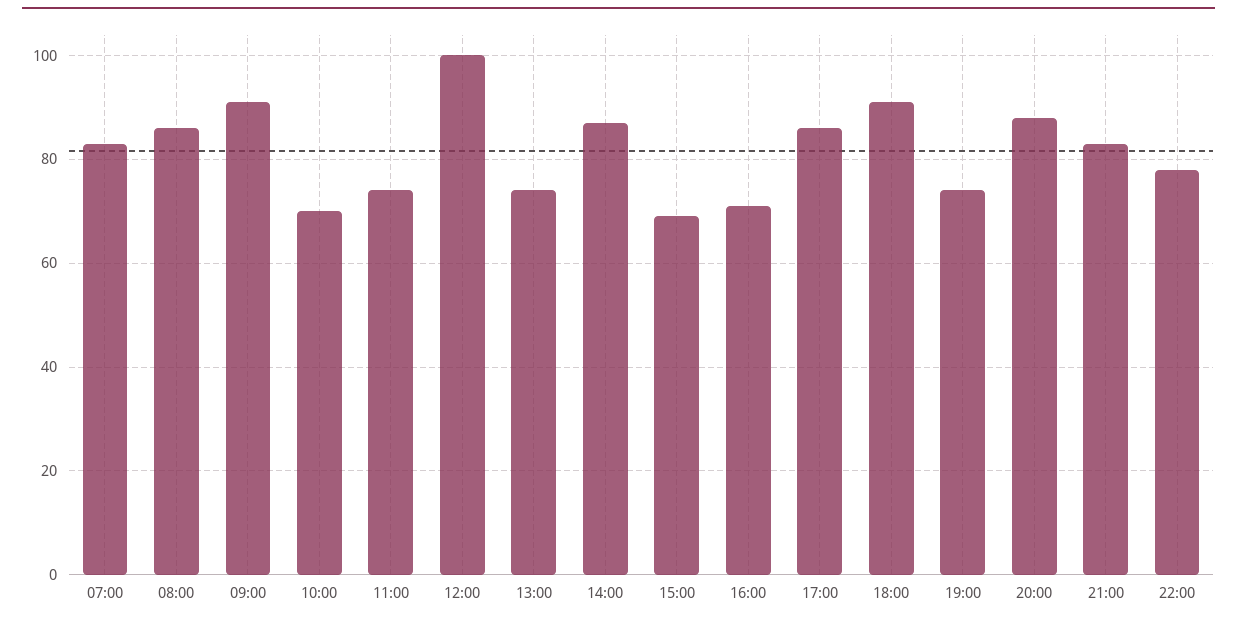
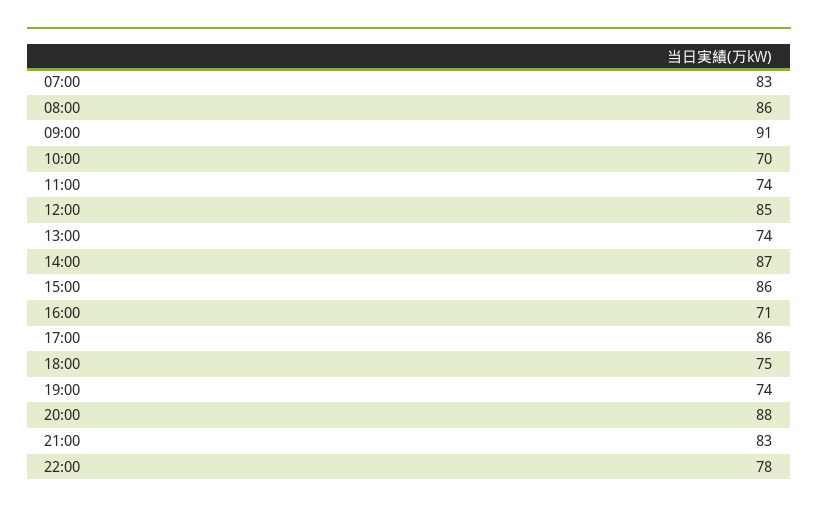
  {
    "07:00": 83,
    "08:00": 86,
    "09:00": 91,
    "10:00": 70,
    "11:00": 74,
-   "12:00": 100,
+   "12:00": 85,
    "13:00": 74,
    "14:00": 87,
-   "15:00": 70,
+   "15:00": 86,
    "16:00": 71,
    "17:00": 86,
-   "18:00": 90,
+   "18:00": 75,
    "19:00": 74,
    "20:00": 88,
    "21:00": 83,
    "22:00": 78
  }

